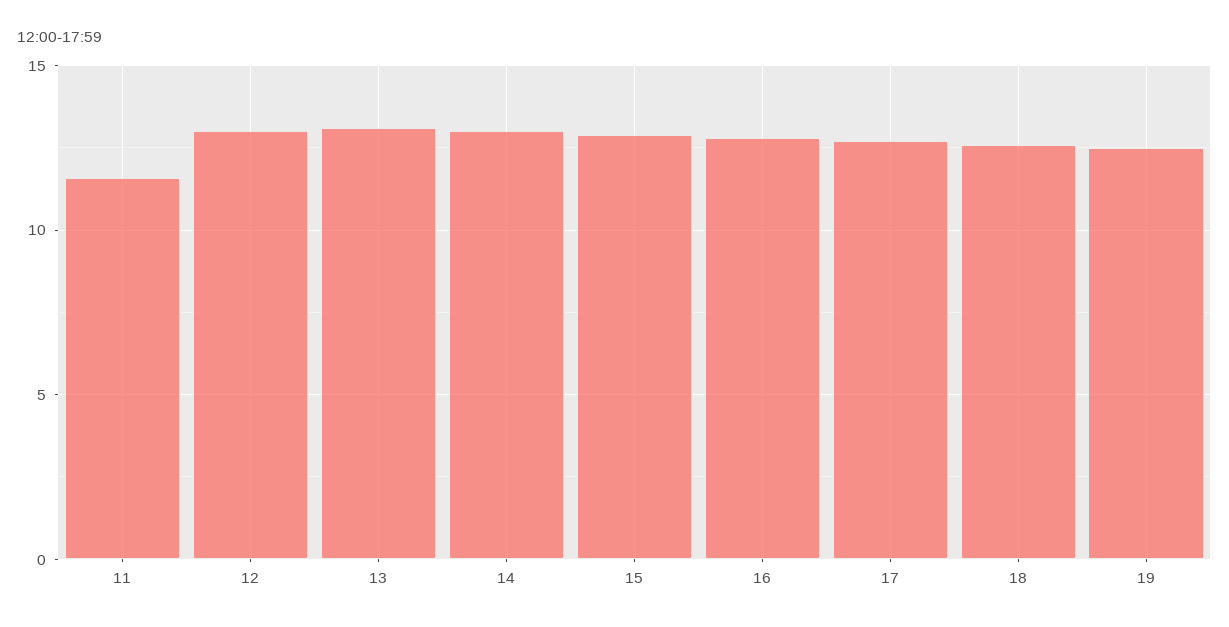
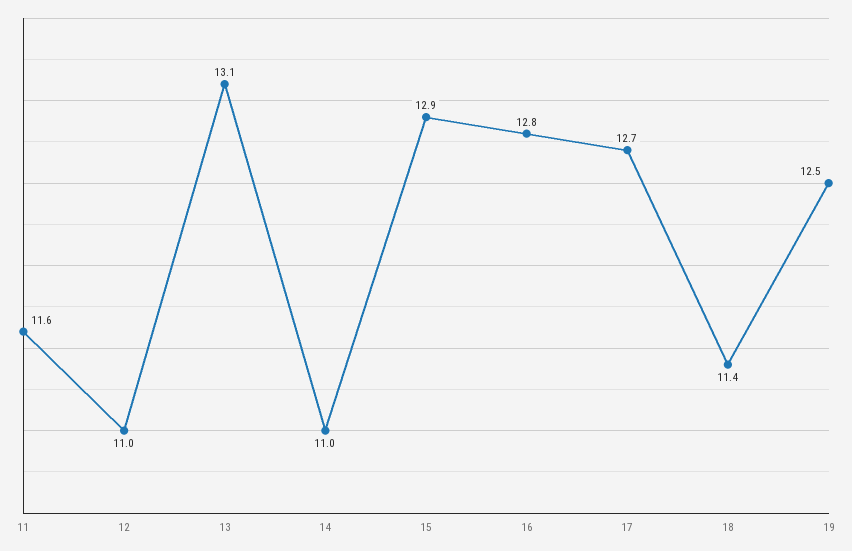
  {
    "11": 11.6,
-   "12": 13,
+   "12": 11,
    "13": 13.1,
-   "14": 13,
+   "14": 11,
    "15": 12.9,
    "16": 12.8,
    "17": 12.7,
-   "18": 12.5,
+   "18": 11.4,
    "19": 12.5
  }

